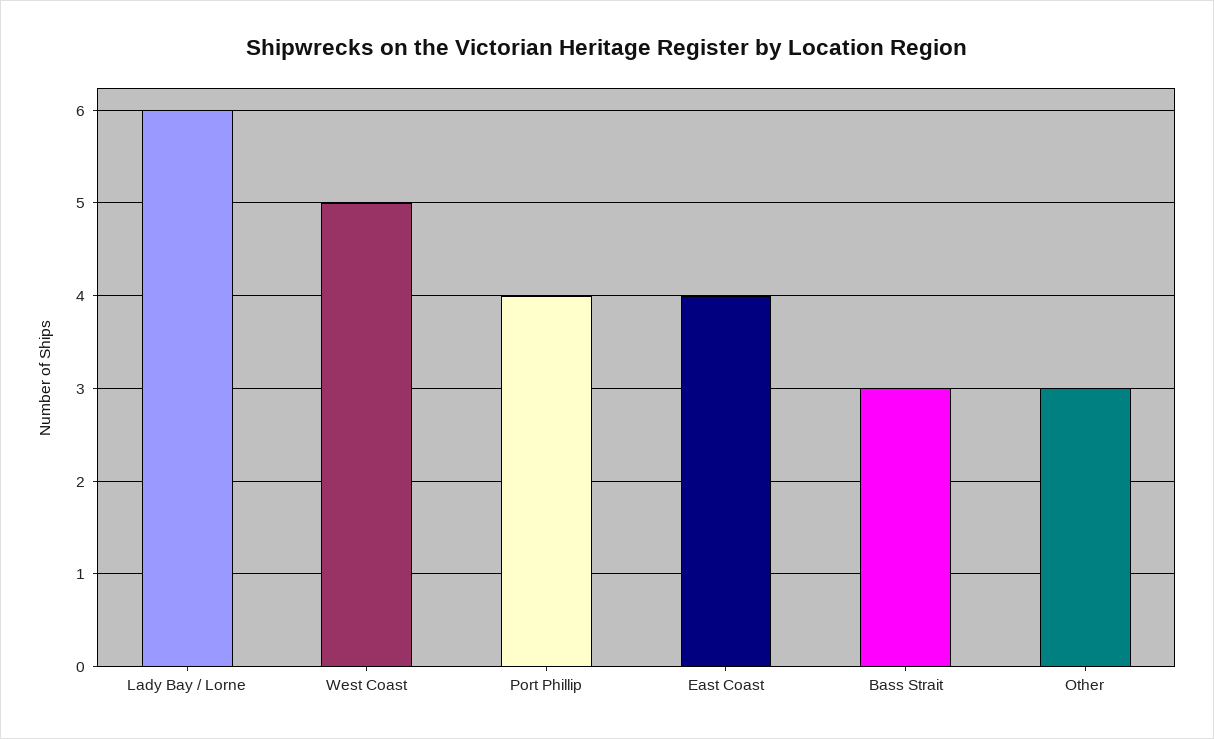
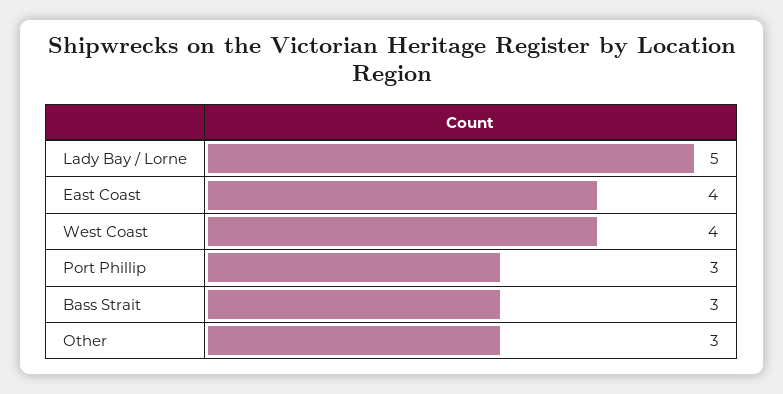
  {
-   "Lady Bay / Lorne": 6,
+   "Lady Bay / Lorne": 5,
-   "West Coast": 5,
+   "West Coast": 4,
-   "Port Phillip": 4,
+   "Port Phillip": 3,
    "East Coast": 4,
    "Bass Strait": 3,
    "Other": 3
  }

